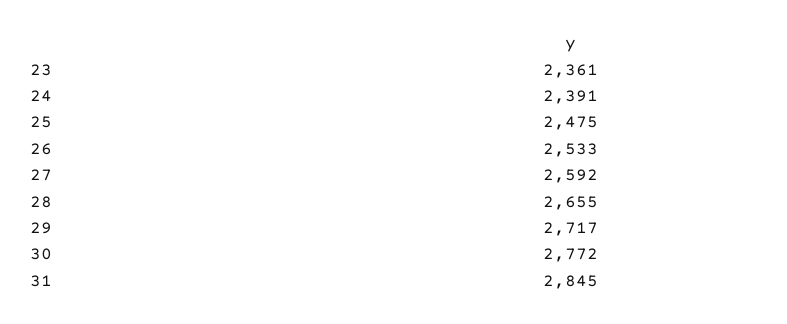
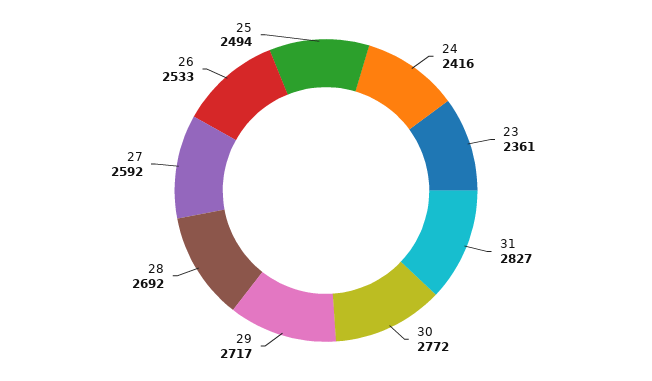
  {
    "23": 2361,
-   "24": 2391,
+   "24": 2416,
-   "25": 2475,
+   "25": 2494,
    "26": 2533,
    "27": 2592,
-   "28": 2655,
+   "28": 2692,
    "29": 2717,
    "30": 2772,
-   "31": 2845
+   "31": 2827
  }

